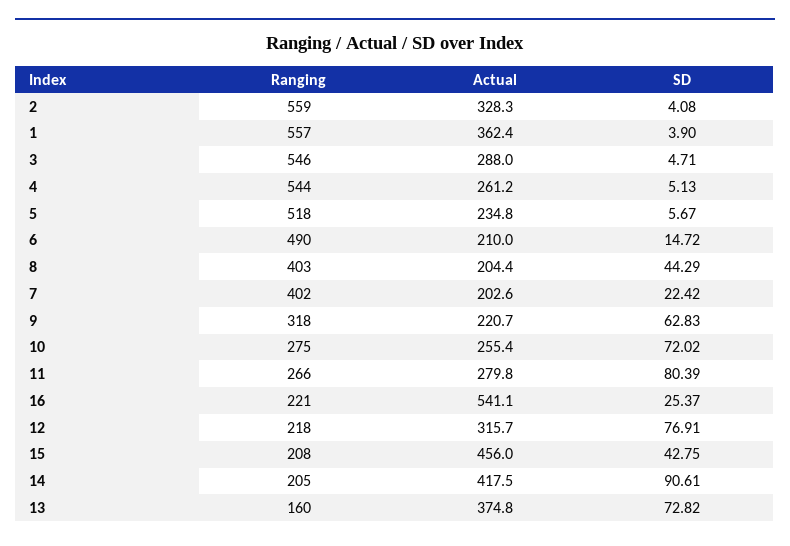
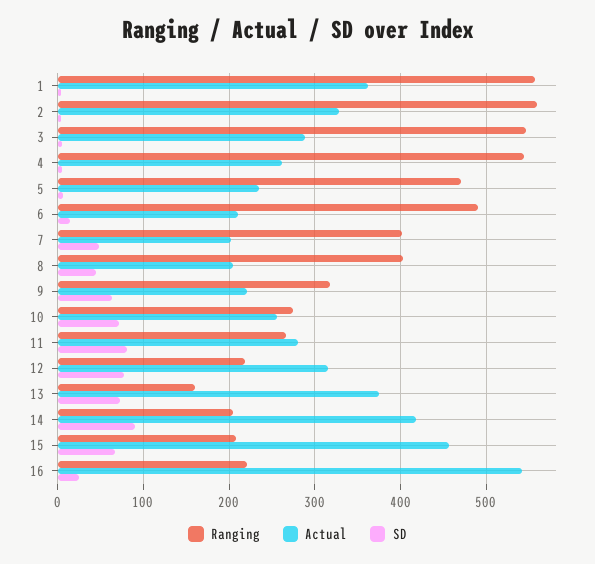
  {
    "Ranging": {
      "2": 559,
      "1": 557,
      "3": 546,
      "4": 544,
-     "5": 518,
+     "5": 470,
      "6": 490,
      "8": 403,
      "7": 402,
      "9": 318,
      "10": 275,
      "11": 266,
      "16": 221,
      "12": 218,
      "15": 208,
      "14": 205,
      "13": 160
    },
    "Actual": {
      "2": 328.3,
      "1": 362.4,
      "3": 288,
      "4": 261.2,
      "5": 234.8,
      "6": 210,
      "8": 204.4,
      "7": 202.6,
      "9": 220.7,
      "10": 255.4,
      "11": 279.8,
      "16": 541.1,
      "12": 315.7,
      "15": 456,
      "14": 417.5,
      "13": 374.8
    },
    "SD": {
      "2": 4.08,
      "1": 3.9,
      "3": 4.71,
      "4": 5.13,
      "5": 5.67,
      "6": 14.72,
      "8": 44.29,
-     "7": 22.42,
+     "7": 50,
      "9": 62.83,
      "10": 72.02,
      "11": 80.39,
      "16": 25.37,
      "12": 76.91,
-     "15": 42.75,
+     "15": 70,
      "14": 90.61,
      "13": 72.82
    }
  }

